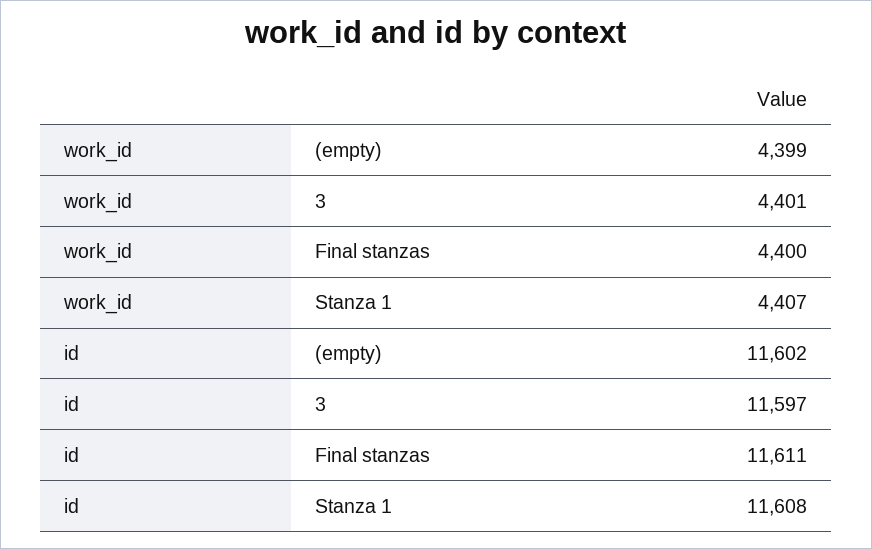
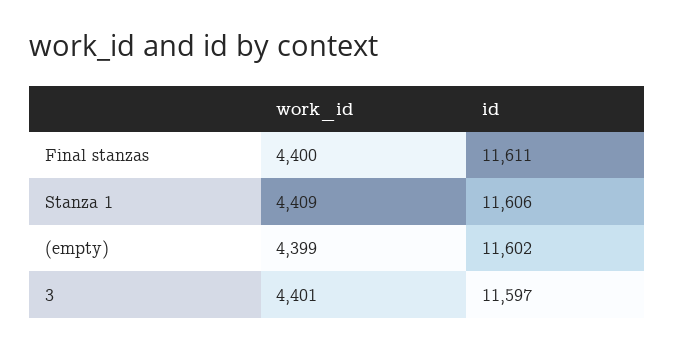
  {
    "work_id": {
      "(empty)": 4399,
      "3": 4401,
      "Final stanzas": 4400,
-     "Stanza 1": 4407
+     "Stanza 1": 4409
    },
    "id": {
      "(empty)": 11602,
      "3": 11597,
      "Final stanzas": 11611,
-     "Stanza 1": 11608
+     "Stanza 1": 11606
    }
  }

